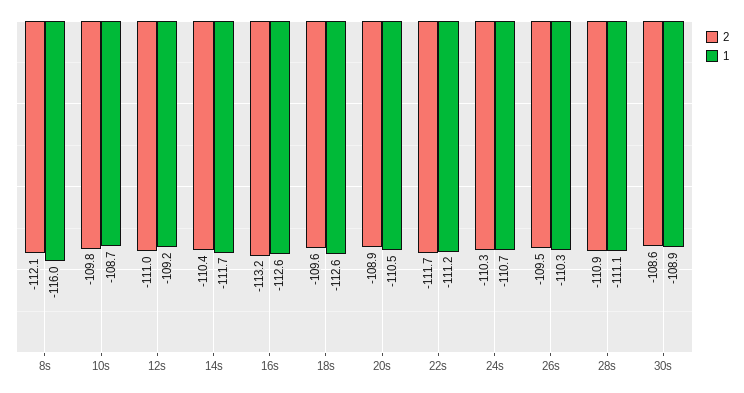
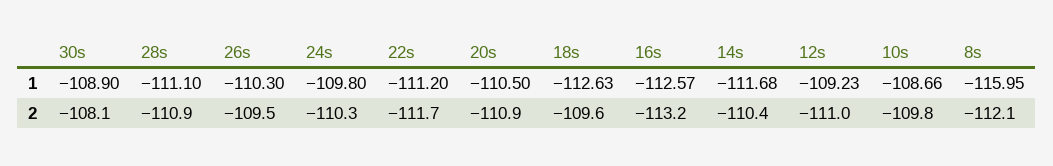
  {
    "2": {
      "8s": -112.1,
      "10s": -109.8,
      "12s": -111,
      "14s": -110.4,
      "16s": -113.2,
      "18s": -109.6,
-     "20s": -108.9,
+     "20s": -110.9,
      "22s": -111.7,
      "24s": -110.3,
      "26s": -109.5,
      "28s": -110.9,
-     "30s": -108.6
+     "30s": -108.1
    },
    "1": {
      "8s": -115.95,
      "10s": -108.66,
      "12s": -109.23,
      "14s": -111.68,
      "16s": -112.57,
      "18s": -112.63,
      "20s": -110.5,
      "22s": -111.2,
-     "24s": -110.7,
+     "24s": -109.8,
      "26s": -110.3,
      "28s": -111.1,
      "30s": -108.9
    }
  }

